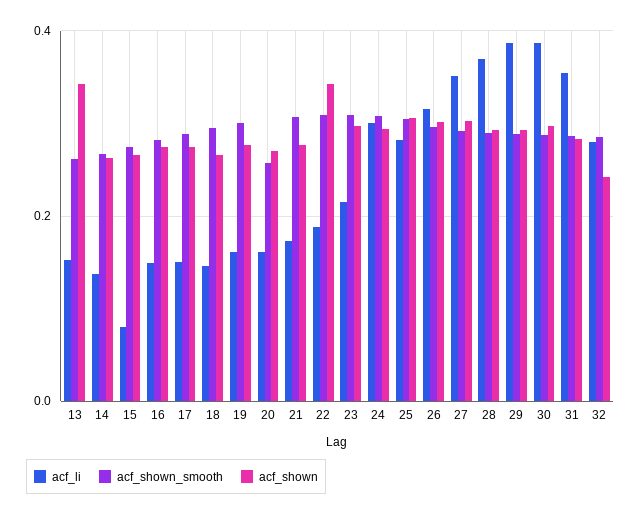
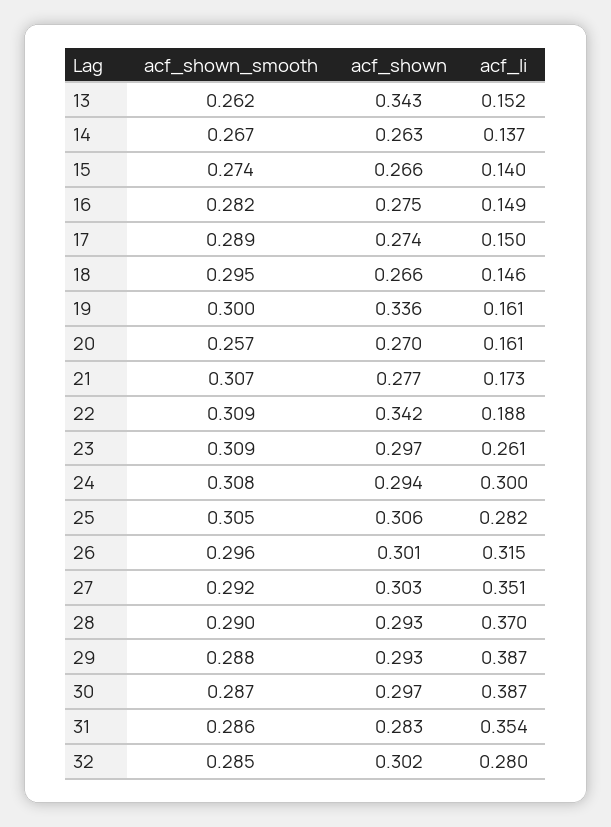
  {
    "acf_li": {
      "13": 0.152,
      "14": 0.137,
-     "15": 0.08,
+     "15": 0.14,
      "16": 0.149,
      "17": 0.15,
      "18": 0.146,
      "19": 0.161,
      "20": 0.161,
      "21": 0.173,
      "22": 0.188,
-     "23": 0.22,
+     "23": 0.261,
      "24": 0.3,
      "25": 0.282,
      "26": 0.315,
      "27": 0.351,
      "28": 0.37,
      "29": 0.387,
      "30": 0.387,
      "31": 0.354,
      "32": 0.28
    },
    "acf_shown_smooth": {
      "13": 0.262,
      "14": 0.267,
      "15": 0.274,
      "16": 0.282,
      "17": 0.289,
      "18": 0.295,
      "19": 0.3,
      "20": 0.257,
      "21": 0.307,
      "22": 0.309,
      "23": 0.309,
      "24": 0.308,
      "25": 0.305,
      "26": 0.296,
      "27": 0.292,
      "28": 0.29,
      "29": 0.288,
      "30": 0.287,
      "31": 0.286,
      "32": 0.285
    },
    "acf_shown": {
      "13": 0.343,
      "14": 0.263,
      "15": 0.266,
      "16": 0.275,
      "17": 0.274,
      "18": 0.266,
-     "19": 0.28,
+     "19": 0.336,
      "20": 0.27,
      "21": 0.277,
      "22": 0.342,
      "23": 0.297,
      "24": 0.294,
      "25": 0.306,
      "26": 0.301,
      "27": 0.303,
      "28": 0.293,
      "29": 0.293,
      "30": 0.297,
      "31": 0.283,
-     "32": 0.24
+     "32": 0.302
    }
  }

